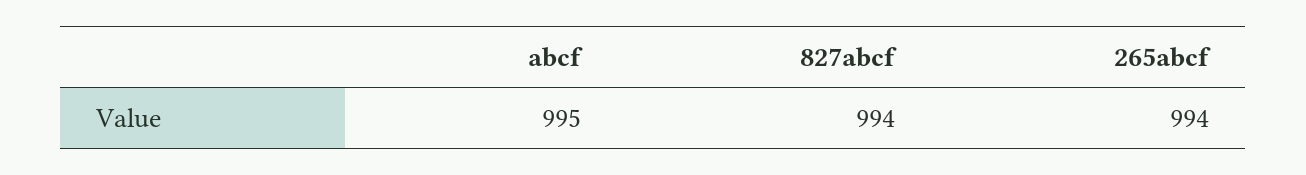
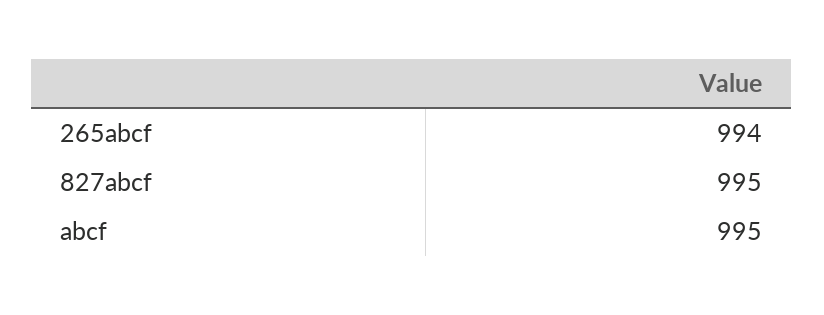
  {
    "abcf": 995,
-   "827abcf": 994,
+   "827abcf": 995,
    "265abcf": 994
  }

